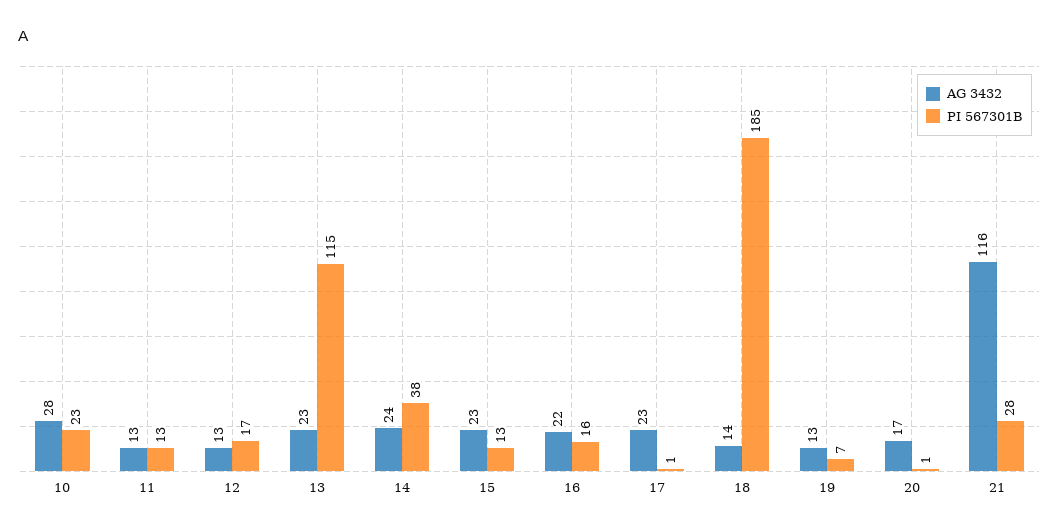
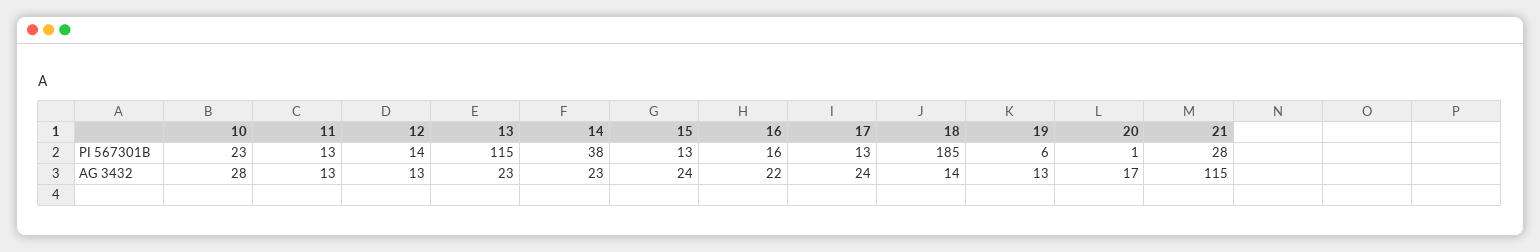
  {
    "AG 3432": {
      "10": 28,
      "11": 13,
      "12": 13,
      "13": 23,
-     "14": 24,
+     "14": 23,
-     "15": 23,
+     "15": 24,
      "16": 22,
-     "17": 23,
+     "17": 24,
      "18": 14,
      "19": 13,
      "20": 17,
-     "21": 116
+     "21": 115
    },
    "PI 567301B": {
      "10": 23,
      "11": 13,
-     "12": 17,
+     "12": 14,
      "13": 115,
      "14": 38,
      "15": 13,
      "16": 16,
-     "17": 1,
+     "17": 13,
      "18": 185,
-     "19": 7,
+     "19": 6,
      "20": 1,
      "21": 28
    }
  }

